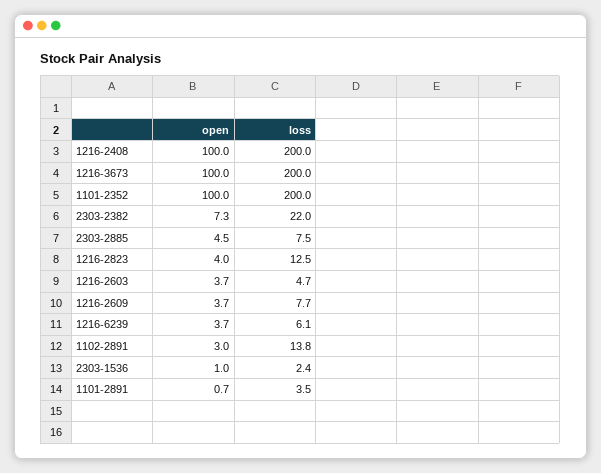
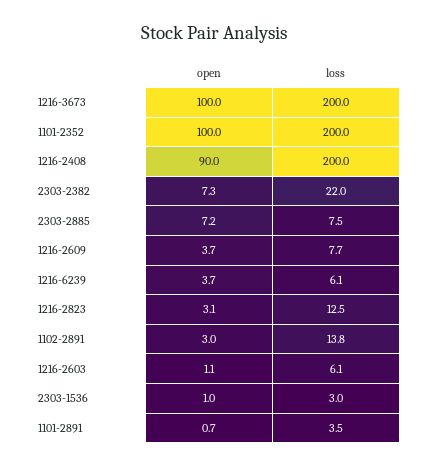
  {
    "open": {
-     "1216-2408": 100,
+     "1216-2408": 90,
      "1216-3673": 100,
      "1101-2352": 100,
      "2303-2382": 7.3,
-     "2303-2885": 4.5,
+     "2303-2885": 7.2,
-     "1216-2823": 4,
+     "1216-2823": 3.1,
-     "1216-2603": 3.7,
+     "1216-2603": 1.1,
      "1216-2609": 3.7,
      "1216-6239": 3.7,
      "1102-2891": 3,
      "2303-1536": 1,
      "1101-2891": 0.7
    },
    "loss": {
      "1216-2408": 200,
      "1216-3673": 200,
      "1101-2352": 200,
      "2303-2382": 22,
      "2303-2885": 7.5,
      "1216-2823": 12.5,
-     "1216-2603": 4.7,
+     "1216-2603": 6.1,
      "1216-2609": 7.7,
      "1216-6239": 6.1,
      "1102-2891": 13.8,
-     "2303-1536": 2.4,
+     "2303-1536": 3,
      "1101-2891": 3.5
    }
  }

